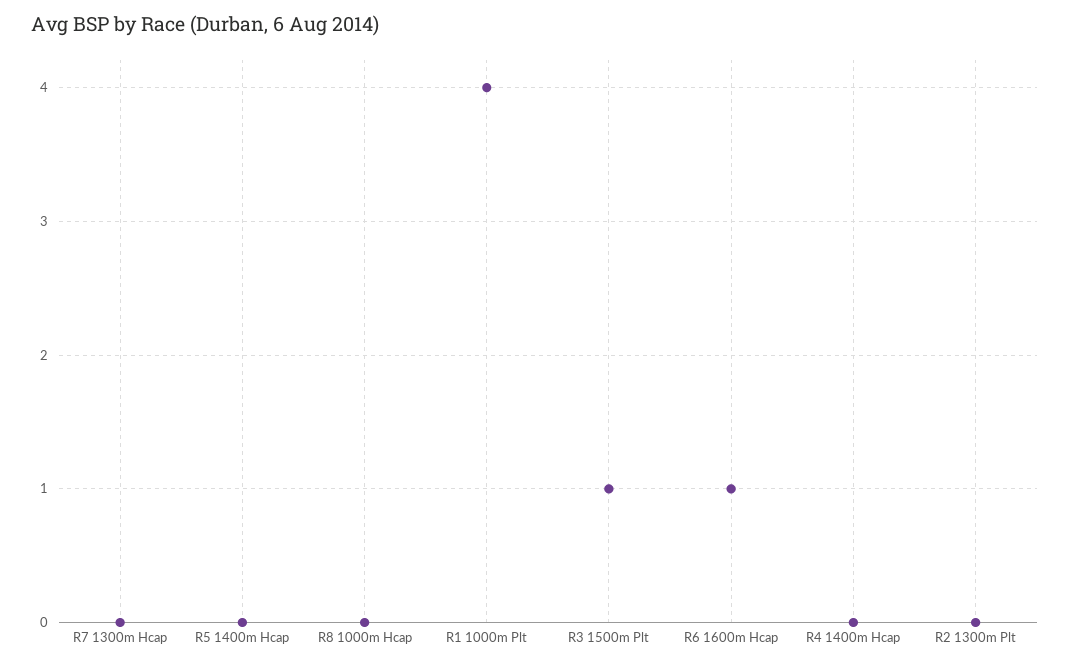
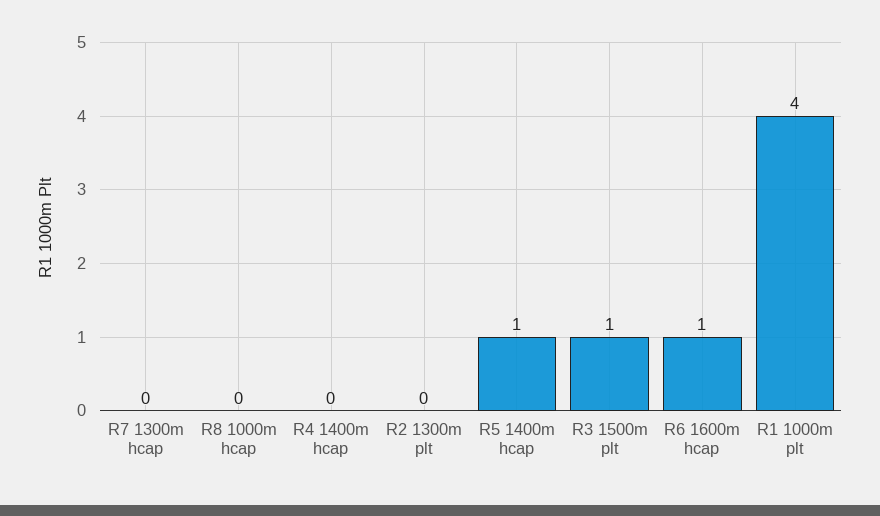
  {
    "R7 1300m Hcap": 0,
-   "R5 1400m Hcap": 0,
+   "R5 1400m Hcap": 1,
    "R8 1000m Hcap": 0,
    "R1 1000m Plt": 4,
    "R3 1500m Plt": 1,
    "R6 1600m Hcap": 1,
    "R4 1400m Hcap": 0,
    "R2 1300m Plt": 0
  }

